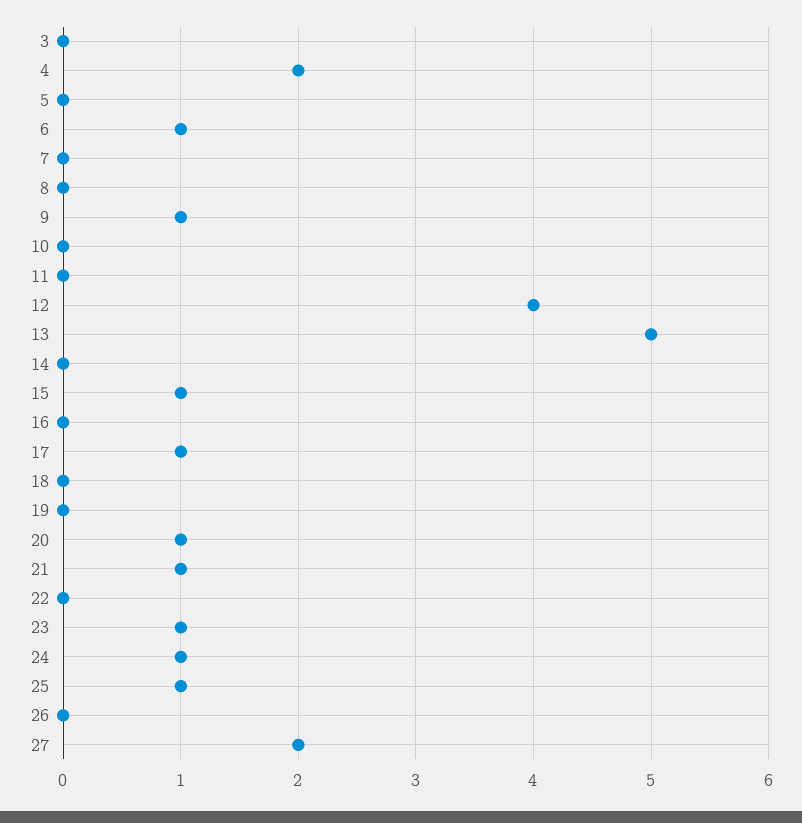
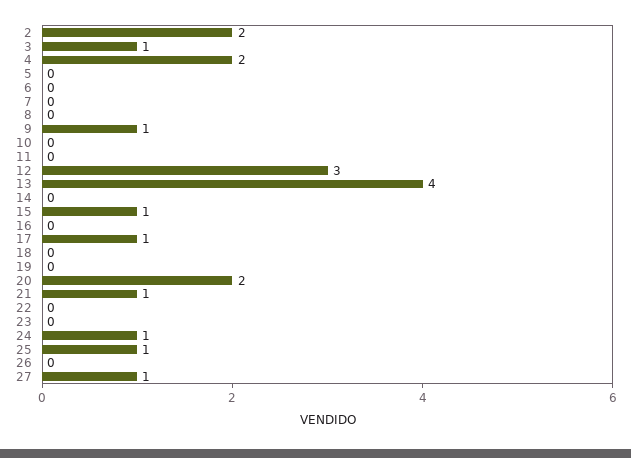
  {
-   "3": 0,
+   "3": 1,
    "4": 2,
    "5": 0,
-   "6": 1,
+   "6": 0,
    "7": 0,
    "8": 0,
    "9": 1,
    "10": 0,
    "11": 0,
-   "12": 4,
+   "12": 3,
-   "13": 5,
+   "13": 4,
    "14": 0,
    "15": 1,
    "16": 0,
    "17": 1,
    "18": 0,
    "19": 0,
-   "20": 1,
+   "20": 2,
    "21": 1,
    "22": 0,
-   "23": 1,
+   "23": 0,
    "24": 1,
    "25": 1,
    "26": 0,
-   "27": 2
+   "27": 1,
+   "2": 2
  }

